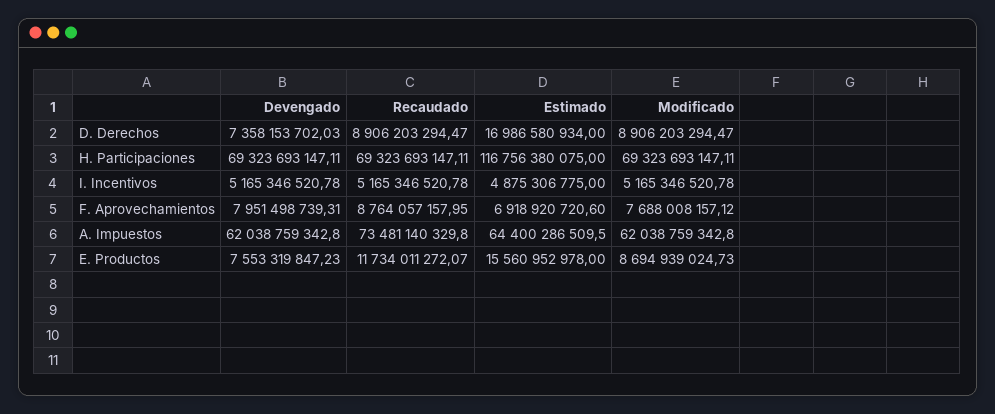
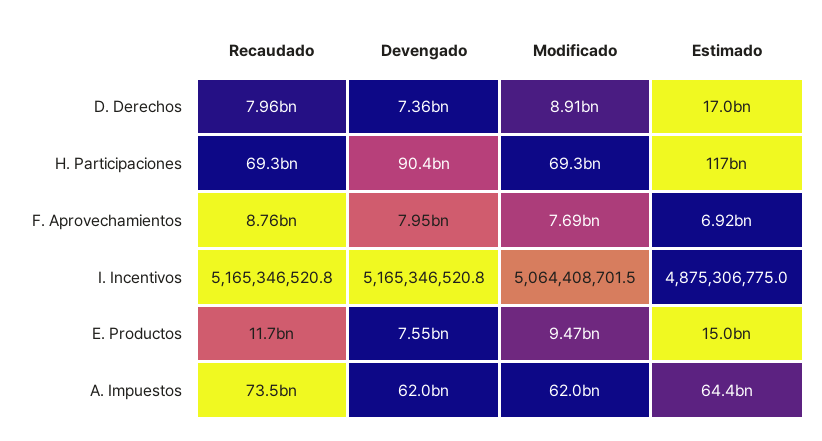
  {
    "Devengado": {
      "D. Derechos": 7358153702.03,
-     "H. Participaciones": 69323693147.11,
+     "H. Participaciones": 90400000000,
      "I. Incentivos": 5165346520.78,
      "F. Aprovechamientos": 7951498739.31,
      "A. Impuestos": 62038759342.8,
      "E. Productos": 7553319847.23
    },
    "Recaudado": {
-     "D. Derechos": 8906203294.47,
+     "D. Derechos": 7960000000,
      "H. Participaciones": 69323693147.11,
      "I. Incentivos": 5165346520.78,
      "F. Aprovechamientos": 8764057157.95,
      "A. Impuestos": 73481140329.8,
      "E. Productos": 11734011272.07
    },
    "Estimado": {
      "D. Derechos": 16986580934,
      "H. Participaciones": 116756380075,
      "I. Incentivos": 4875306775,
      "F. Aprovechamientos": 6918920720.6,
      "A. Impuestos": 64400286509.5,
-     "E. Productos": 15560952978
+     "E. Productos": 15000000000
    },
    "Modificado": {
      "D. Derechos": 8906203294.47,
      "H. Participaciones": 69323693147.11,
-     "I. Incentivos": 5165346520.78,
+     "I. Incentivos": 5064408701.5,
      "F. Aprovechamientos": 7688008157.12,
      "A. Impuestos": 62038759342.8,
-     "E. Productos": 8694939024.73
+     "E. Productos": 9470000000
    }
  }

